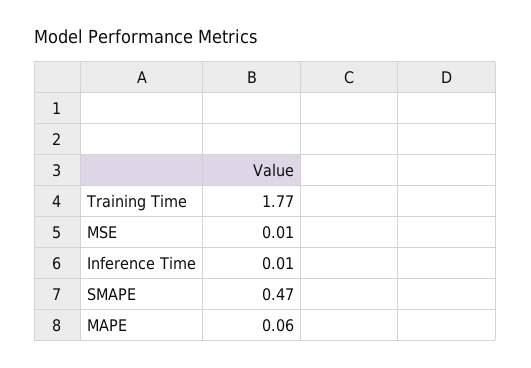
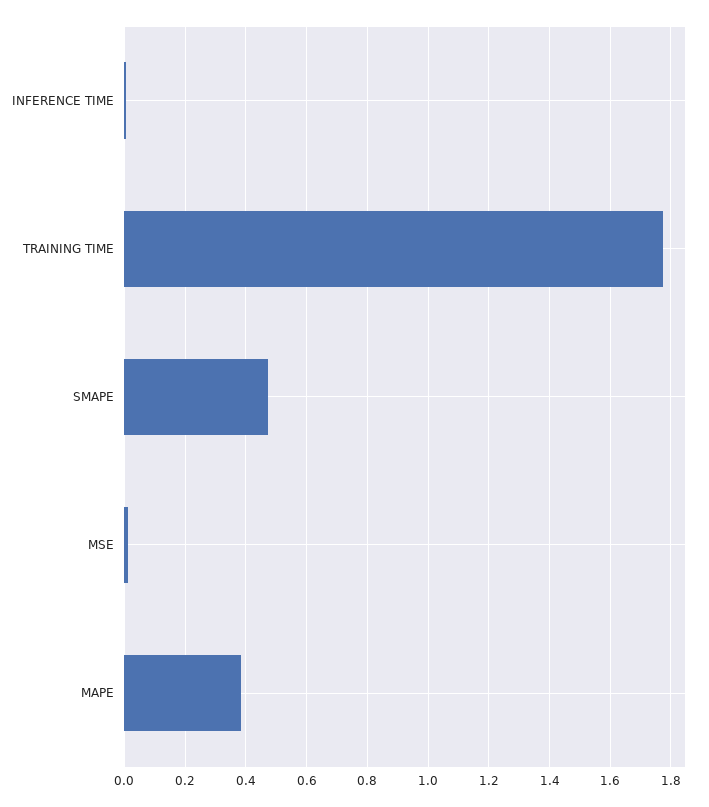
  {
    "Training Time": 1.77,
    "MSE": 0.01,
    "Inference Time": 0.01,
    "SMAPE": 0.47,
-   "MAPE": 0.06
+   "MAPE": 0.38
  }

